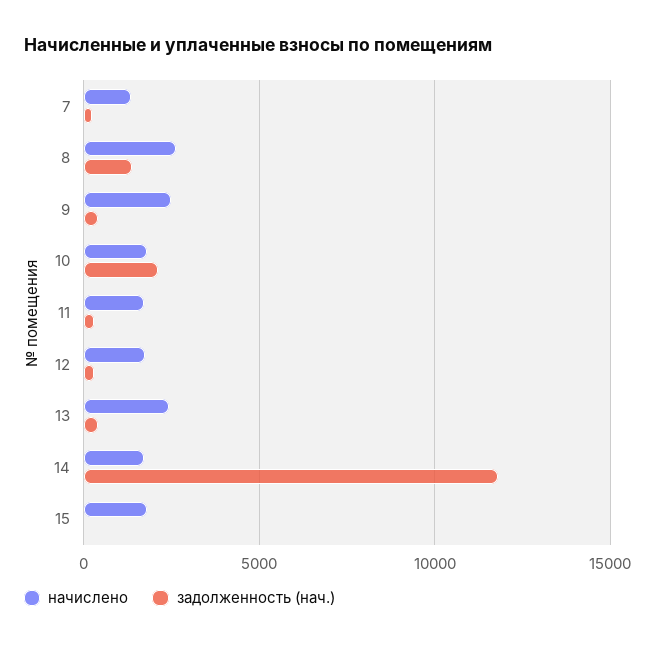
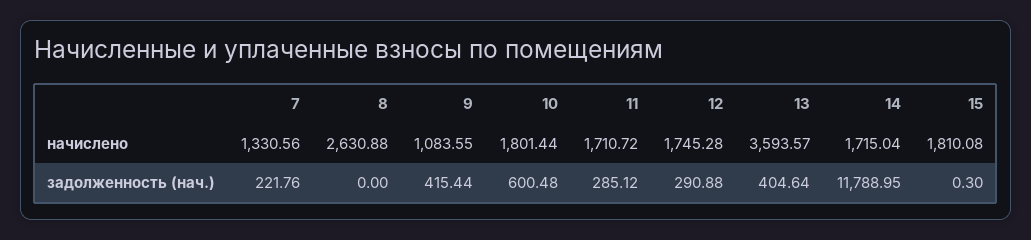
  {
    "начислено": {
      "7": 1330.56,
      "8": 2630.88,
-     "9": 2500,
+     "9": 1083.55,
      "10": 1801.44,
      "11": 1710.72,
      "12": 1745.28,
-     "13": 2500,
+     "13": 3593.57,
      "14": 1715.04,
      "15": 1810.08
    },
    "задолженность (нач.)": {
      "7": 221.76,
-     "8": 1500,
+     "8": 0,
      "9": 415.44,
-     "10": 2000,
+     "10": 600.48,
      "11": 285.12,
      "12": 290.88,
      "13": 404.64,
      "14": 11788.95,
      "15": 0.3
    }
  }

